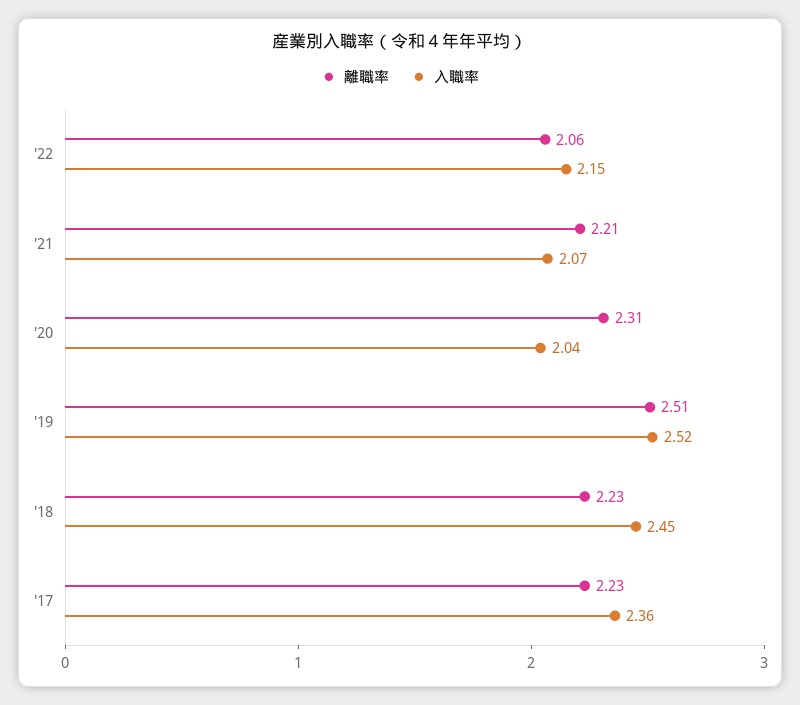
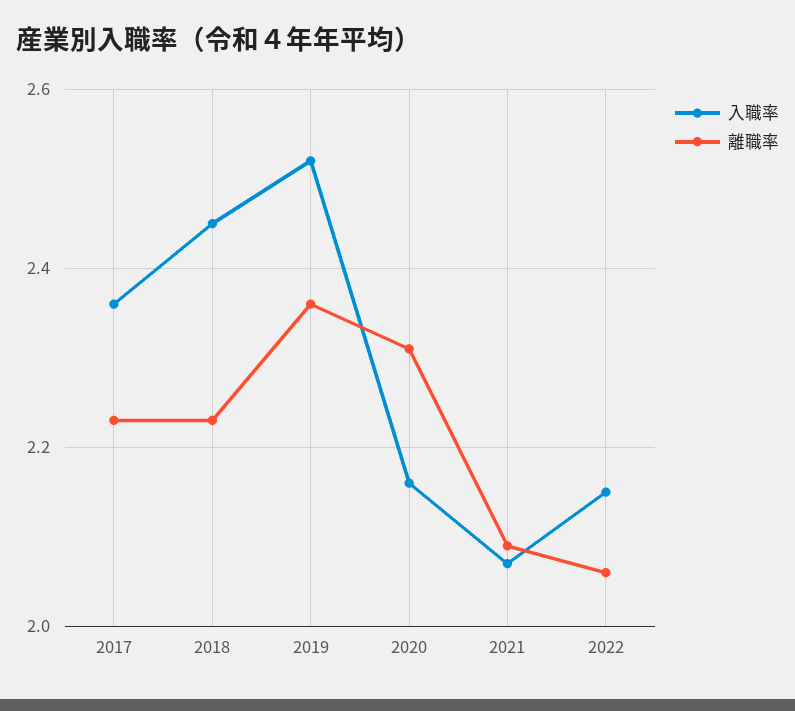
  {
    "離職率": {
      "'22": 2.06,
-     "'21": 2.21,
+     "'21": 2.1,
      "'20": 2.31,
-     "'19": 2.51,
+     "'19": 2.35,
      "'18": 2.23,
      "'17": 2.23
    },
    "入職率": {
      "'22": 2.15,
      "'21": 2.07,
-     "'20": 2.04,
+     "'20": 2.15,
      "'19": 2.52,
      "'18": 2.45,
      "'17": 2.36
    }
  }

